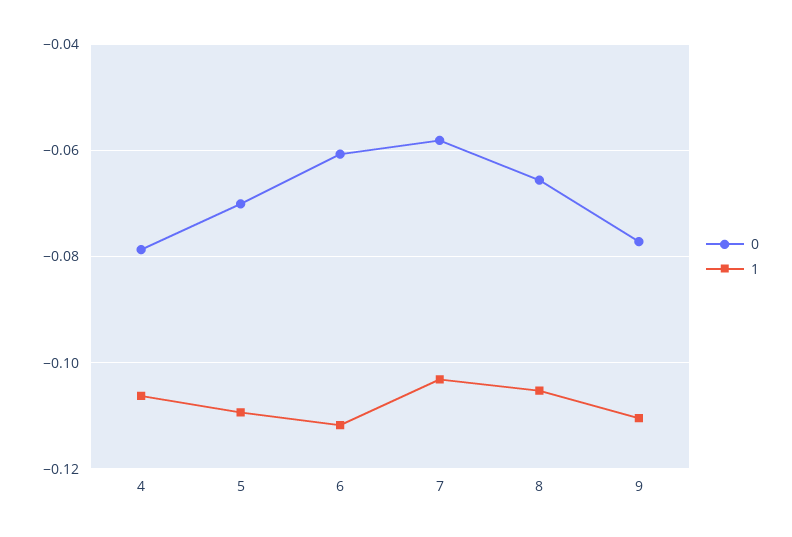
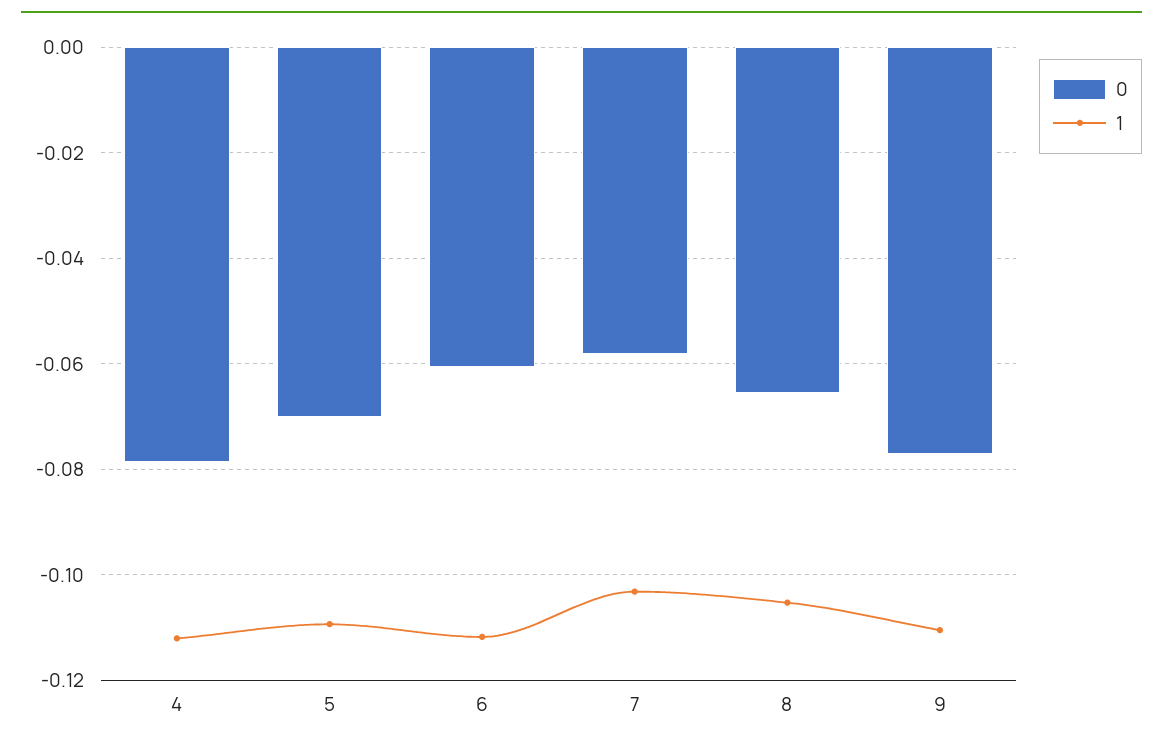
  {
    "0": {
      "4": -0.078,
      "5": -0.07,
      "6": -0.06,
      "7": -0.058,
      "8": -0.066,
      "9": -0.078
    },
    "1": {
-     "4": -0.106,
+     "4": -0.112,
      "5": -0.11,
      "6": -0.112,
      "7": -0.104,
      "8": -0.106,
      "9": -0.11
    }
  }

